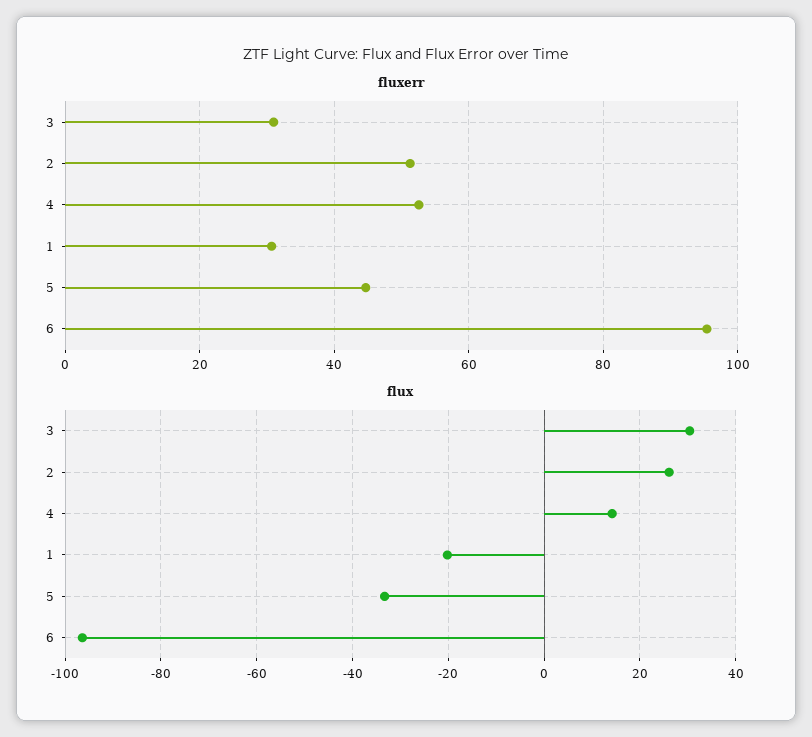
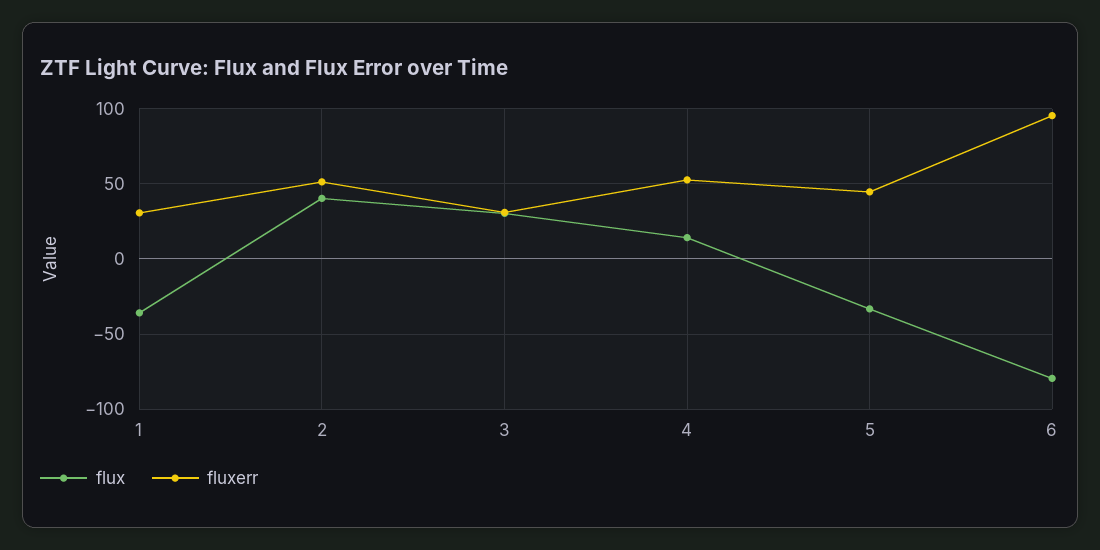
  {
    "fluxerr": {
      "3": 32,
      "2": 52,
      "4": 52,
      "1": 30,
      "5": 44,
      "6": 96
    },
    "flux": {
      "3": 30,
-     "2": 26,
+     "2": 40,
      "4": 14,
-     "1": -20,
+     "1": -35,
      "5": -34,
-     "6": -96
+     "6": -80
    }
  }

